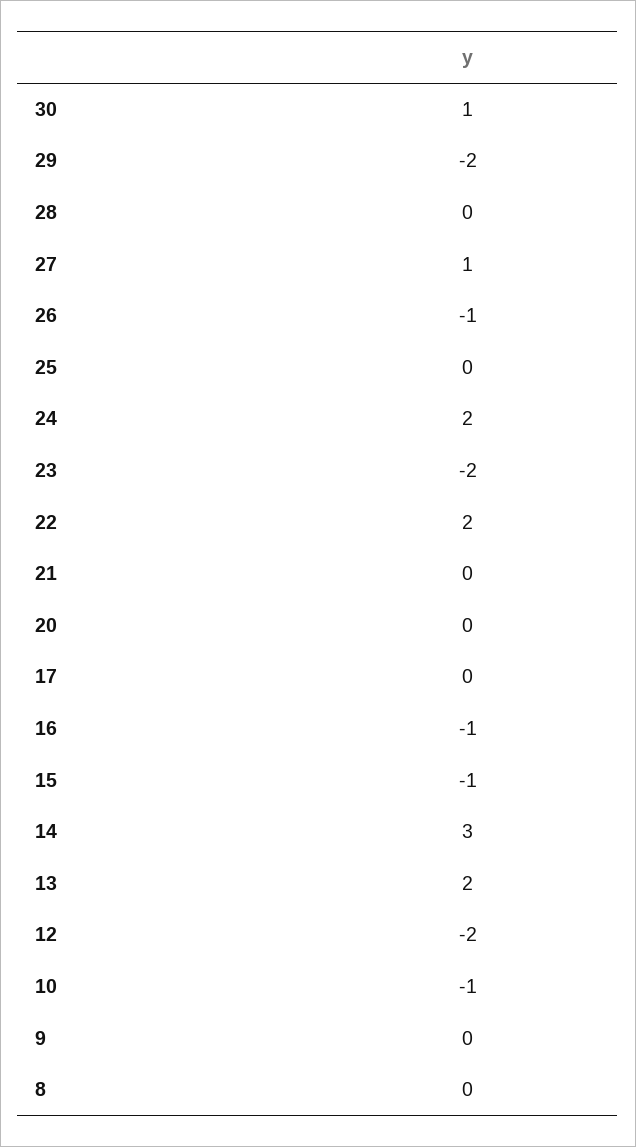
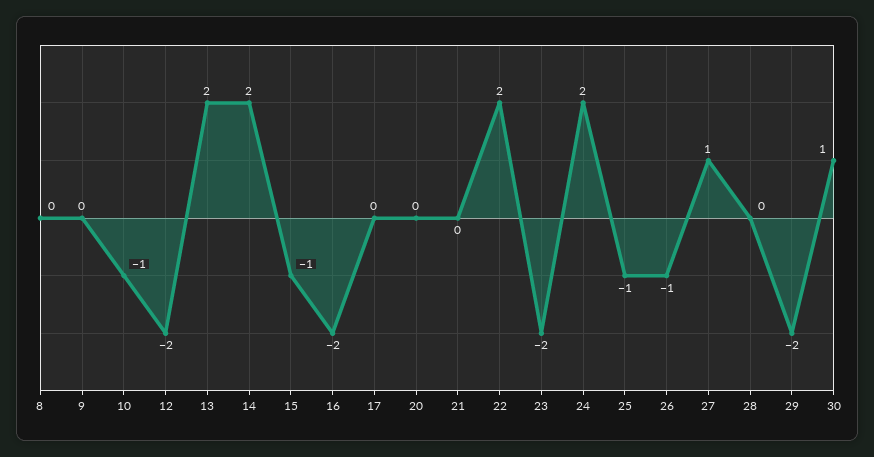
  {
    "30": 1,
    "29": -2,
    "28": 0,
    "27": 1,
    "26": -1,
-   "25": 0,
+   "25": -1,
    "24": 2,
    "23": -2,
    "22": 2,
    "21": 0,
    "20": 0,
    "17": 0,
-   "16": -1,
+   "16": -2,
    "15": -1,
-   "14": 3,
+   "14": 2,
    "13": 2,
    "12": -2,
    "10": -1,
    "9": 0,
    "8": 0
  }

